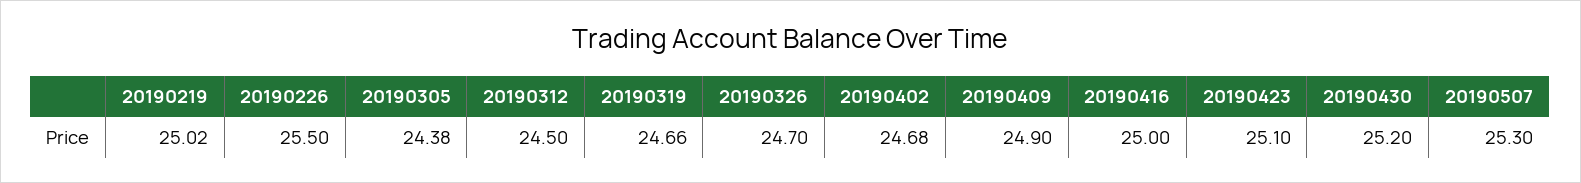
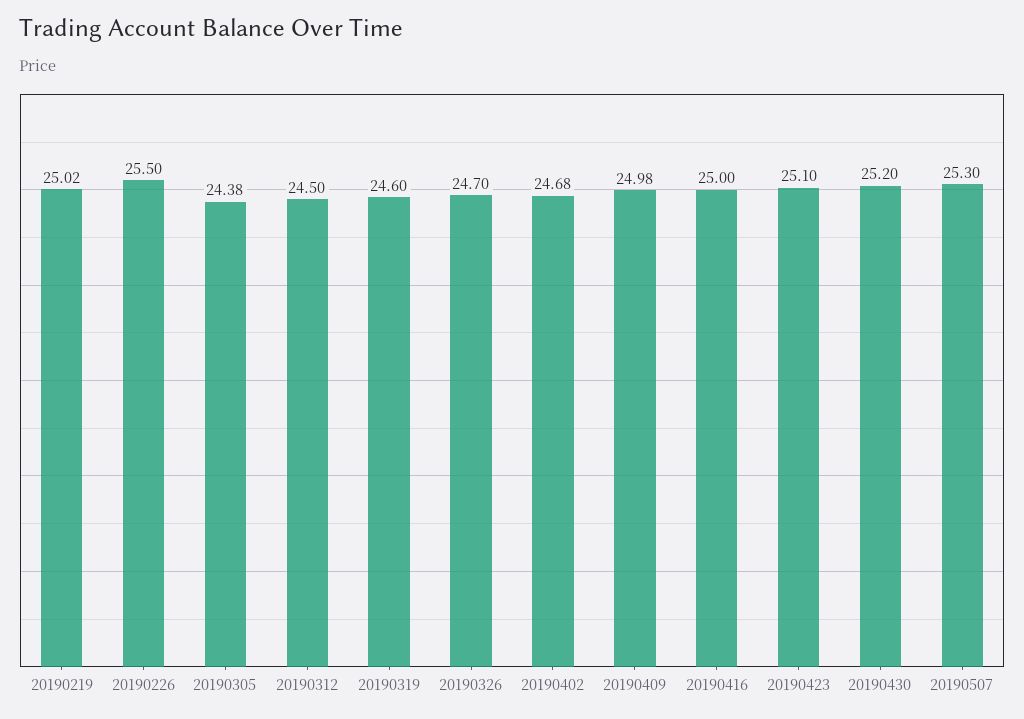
  {
    "20190219": 25.02,
    "20190226": 25.5,
    "20190305": 24.38,
    "20190312": 24.5,
-   "20190319": 24.66,
+   "20190319": 24.6,
    "20190326": 24.7,
    "20190402": 24.68,
-   "20190409": 24.9,
+   "20190409": 24.98,
    "20190416": 25,
    "20190423": 25.1,
    "20190430": 25.2,
    "20190507": 25.3
  }

